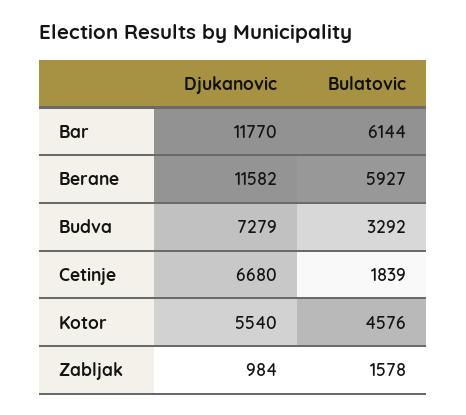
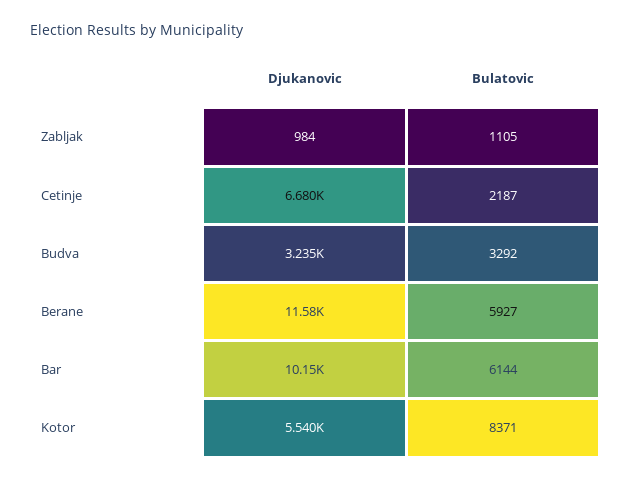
  {
    "Djukanovic": {
-     "Bar": 11770,
+     "Bar": 10150,
      "Berane": 11582,
-     "Budva": 7279,
+     "Budva": 3235,
      "Cetinje": 6680,
      "Kotor": 5540,
      "Zabljak": 984
    },
    "Bulatovic": {
      "Bar": 6144,
      "Berane": 5927,
      "Budva": 3292,
-     "Cetinje": 1839,
+     "Cetinje": 2187,
-     "Kotor": 4576,
+     "Kotor": 8371,
-     "Zabljak": 1578
+     "Zabljak": 1105
    }
  }

